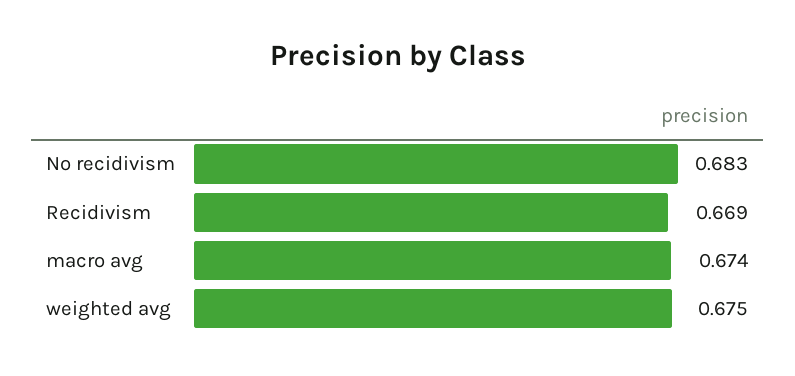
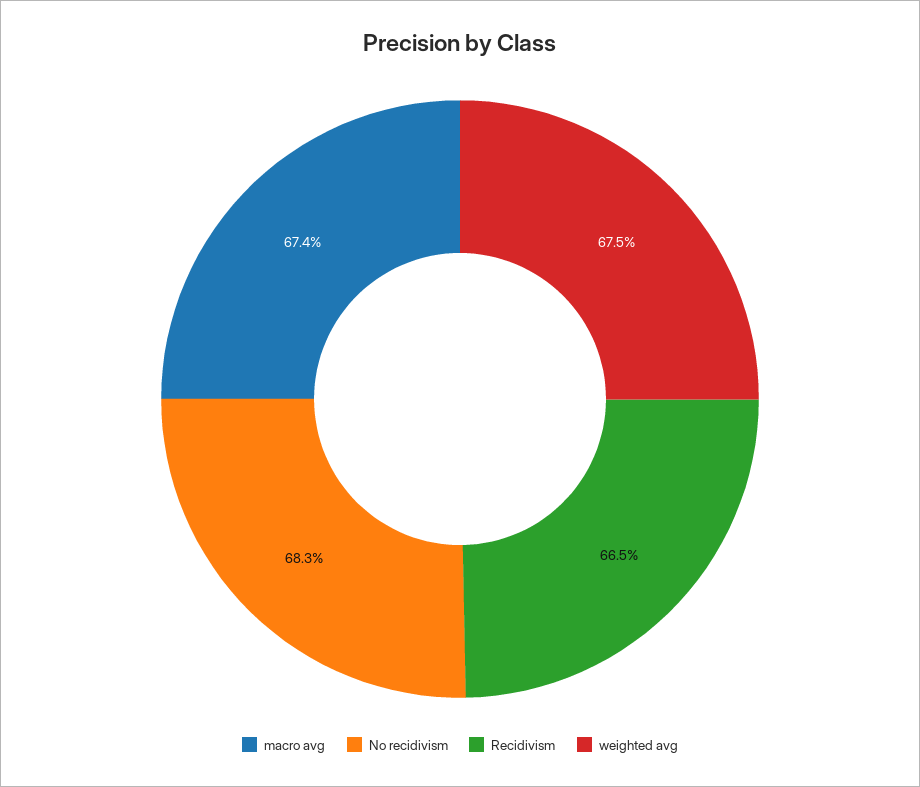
  {
    "No recidivism": 0.683,
-   "Recidivism": 0.669,
+   "Recidivism": 0.665,
    "macro avg": 0.674,
    "weighted avg": 0.675
  }

